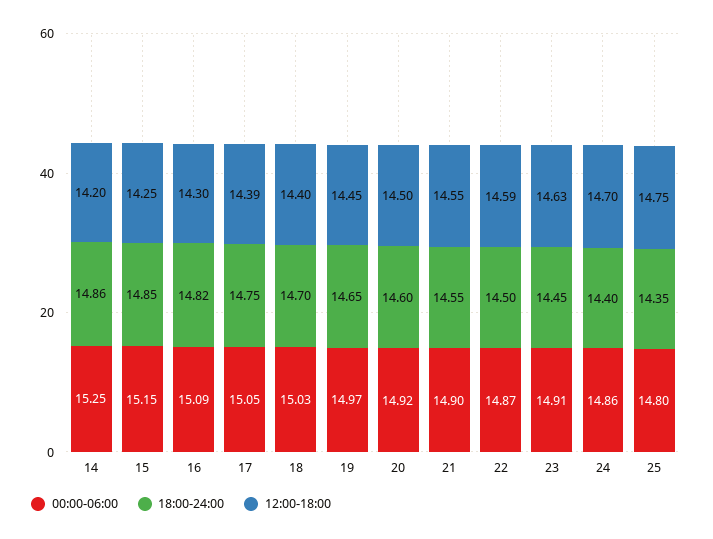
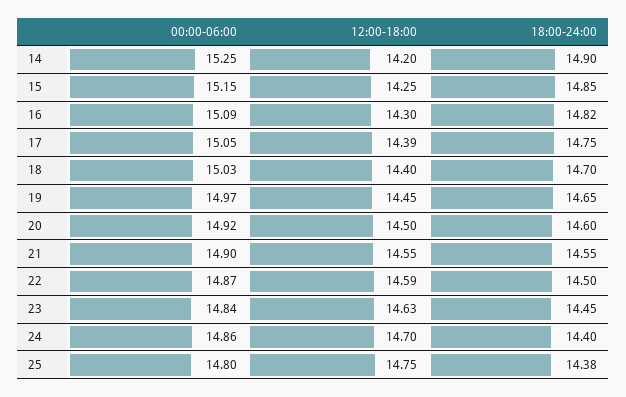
  {
    "00:00-06:00": {
      "14": 15.25,
      "15": 15.15,
      "16": 15.09,
      "17": 15.05,
      "18": 15.03,
      "19": 14.97,
      "20": 14.92,
      "21": 14.9,
      "22": 14.87,
-     "23": 14.91,
+     "23": 14.84,
      "24": 14.86,
      "25": 14.8
    },
    "18:00-24:00": {
-     "14": 14.86,
+     "14": 14.9,
      "15": 14.85,
      "16": 14.82,
      "17": 14.75,
      "18": 14.7,
      "19": 14.65,
      "20": 14.6,
      "21": 14.55,
      "22": 14.5,
      "23": 14.45,
      "24": 14.4,
-     "25": 14.35
+     "25": 14.38
    },
    "12:00-18:00": {
      "14": 14.2,
      "15": 14.25,
      "16": 14.3,
      "17": 14.39,
      "18": 14.4,
      "19": 14.45,
      "20": 14.5,
      "21": 14.55,
      "22": 14.59,
      "23": 14.63,
      "24": 14.7,
      "25": 14.75
    }
  }

